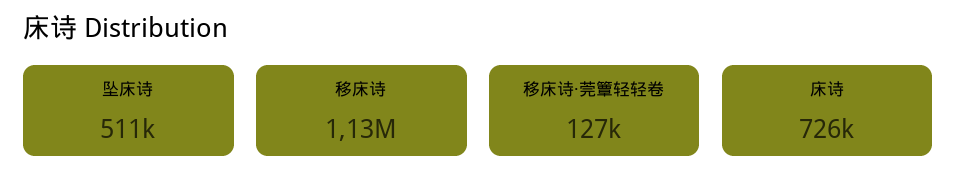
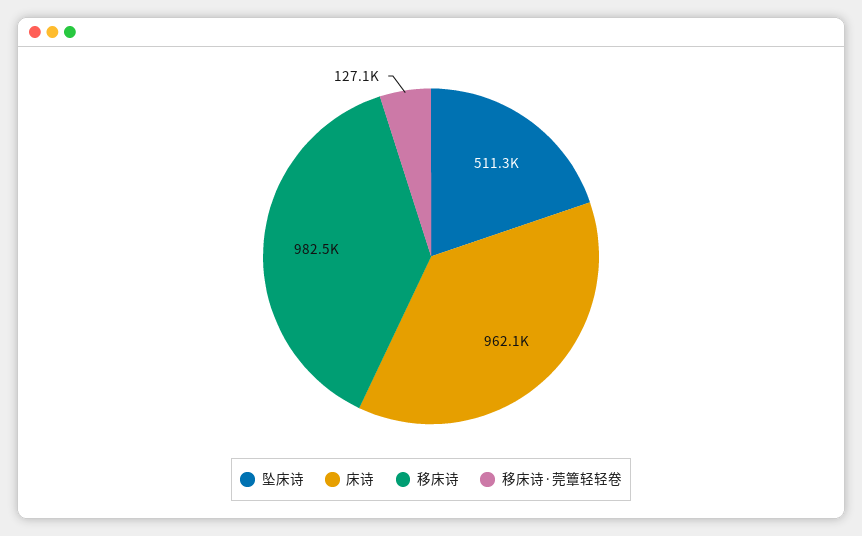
  {
    "坠床诗": 511300,
-   "移床诗": 1130000,
+   "移床诗": 982500,
    "移床诗·莞簟轻轻卷": 127100,
-   "床诗": 726000
+   "床诗": 962100
  }

